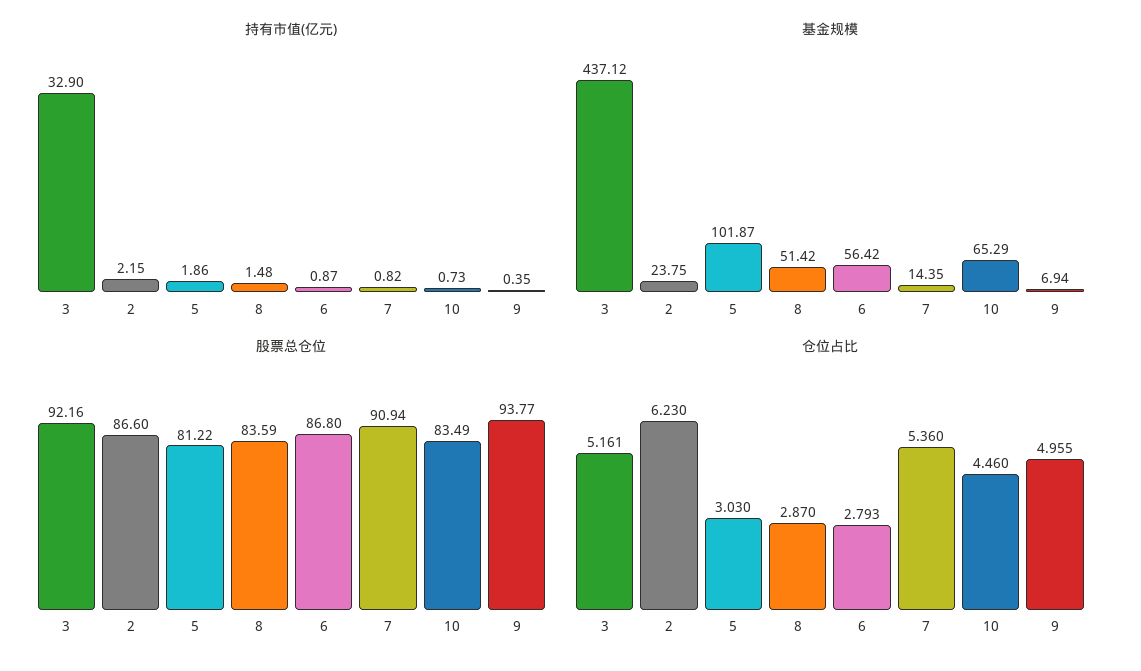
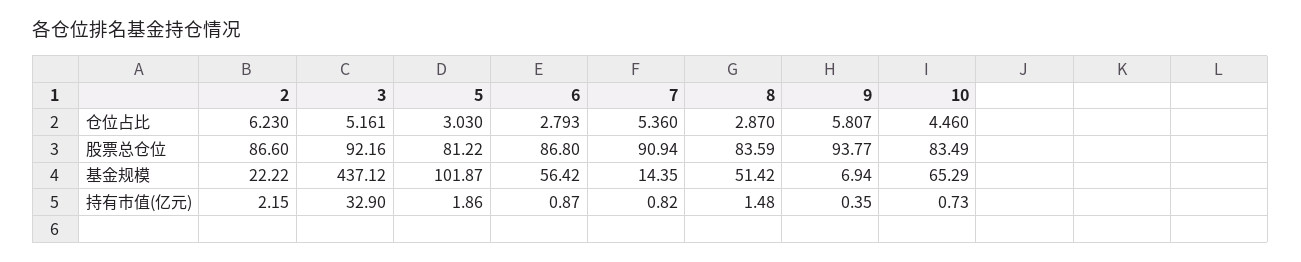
  {
    "持有市值(亿元)": {
      "3": 32.9,
      "2": 2.15,
      "5": 1.86,
      "8": 1.48,
      "6": 0.87,
      "7": 0.82,
      "10": 0.73,
      "9": 0.35
    },
    "基金规模": {
      "3": 437.12,
-     "2": 23.75,
+     "2": 22.22,
      "5": 101.87,
      "8": 51.42,
      "6": 56.42,
      "7": 14.35,
      "10": 65.29,
      "9": 6.94
    },
    "股票总仓位": {
      "3": 92.16,
      "2": 86.6,
      "5": 81.22,
      "8": 83.59,
      "6": 86.8,
      "7": 90.94,
      "10": 83.49,
      "9": 93.77
    },
    "仓位占比": {
      "3": 5.161,
      "2": 6.23,
      "5": 3.03,
      "8": 2.87,
      "6": 2.793,
      "7": 5.36,
      "10": 4.46,
-     "9": 4.955
+     "9": 5.807
    }
  }

